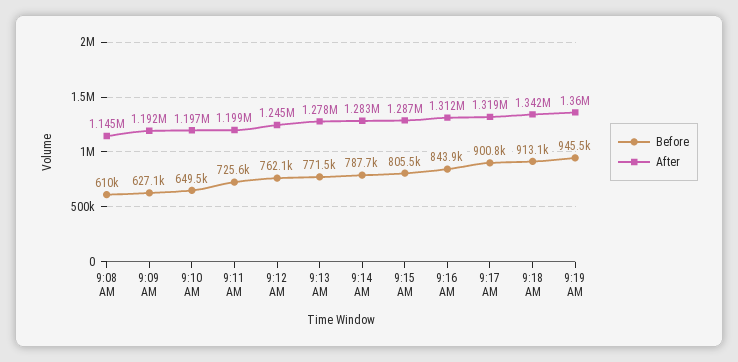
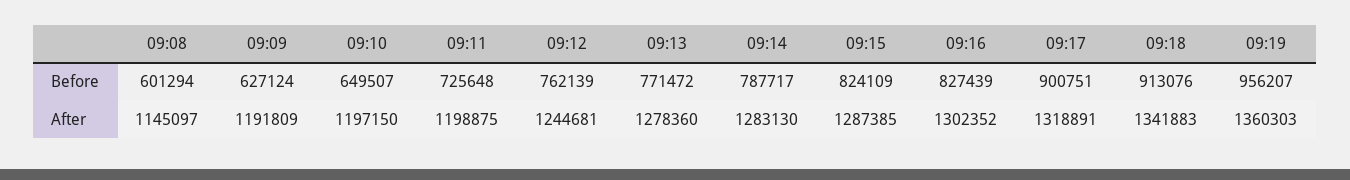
  {
    "Before": {
-     "9:08 AM": 610000,
+     "9:08 AM": 601294,
      "9:09 AM": 627124,
      "9:10 AM": 649507,
      "9:11 AM": 725648,
      "9:12 AM": 762139,
      "9:13 AM": 771472,
      "9:14 AM": 787717,
-     "9:15 AM": 805500,
+     "9:15 AM": 824109,
-     "9:16 AM": 843900,
+     "9:16 AM": 827439,
      "9:17 AM": 900751,
      "9:18 AM": 913076,
-     "9:19 AM": 945500
+     "9:19 AM": 956207
    },
    "After": {
      "9:08 AM": 1145097,
      "9:09 AM": 1191809,
      "9:10 AM": 1197150,
      "9:11 AM": 1198875,
      "9:12 AM": 1244681,
      "9:13 AM": 1278360,
      "9:14 AM": 1283130,
      "9:15 AM": 1287385,
-     "9:16 AM": 1312000,
+     "9:16 AM": 1302352,
      "9:17 AM": 1318891,
      "9:18 AM": 1341883,
      "9:19 AM": 1360303
    }
  }

